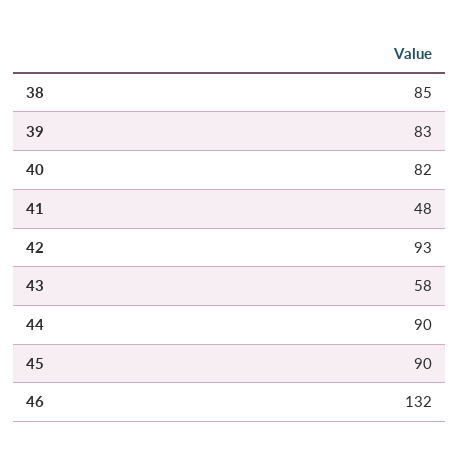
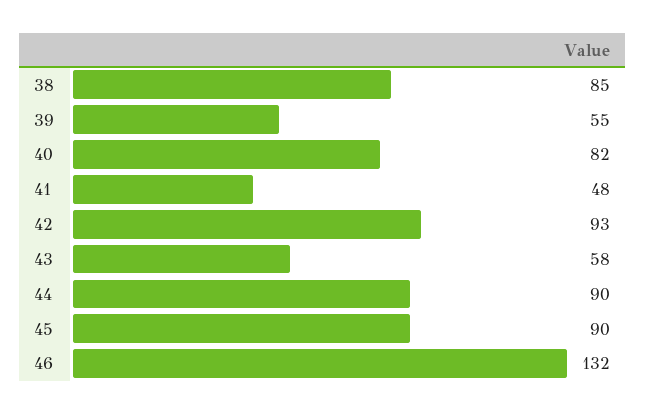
  {
    "38": 85,
-   "39": 83,
+   "39": 55,
    "40": 82,
    "41": 48,
    "42": 93,
    "43": 58,
    "44": 90,
    "45": 90,
    "46": 132
  }

